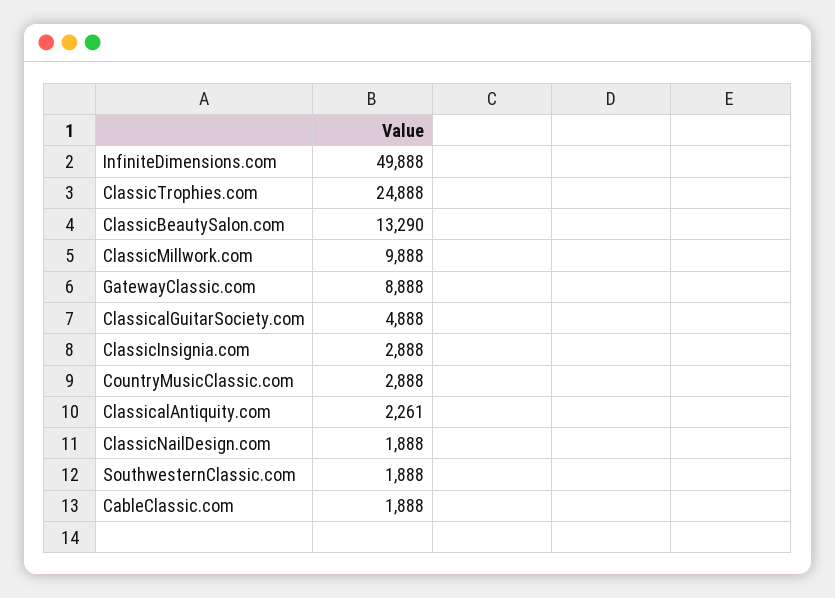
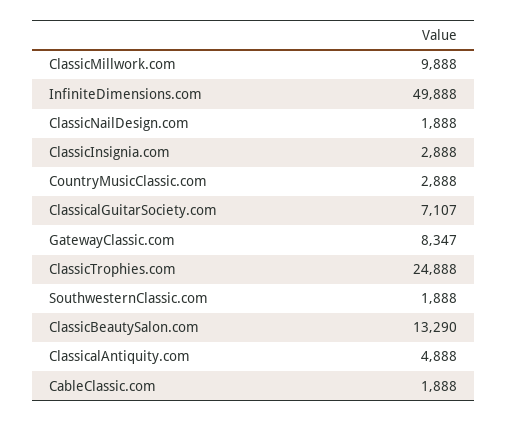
  {
    "InfiniteDimensions.com": 49888,
    "ClassicTrophies.com": 24888,
    "ClassicBeautySalon.com": 13290,
    "ClassicMillwork.com": 9888,
-   "GatewayClassic.com": 8888,
+   "GatewayClassic.com": 8347,
-   "ClassicalGuitarSociety.com": 4888,
+   "ClassicalGuitarSociety.com": 7107,
    "ClassicInsignia.com": 2888,
    "CountryMusicClassic.com": 2888,
-   "ClassicalAntiquity.com": 2261,
+   "ClassicalAntiquity.com": 4888,
    "ClassicNailDesign.com": 1888,
    "SouthwesternClassic.com": 1888,
    "CableClassic.com": 1888
  }

